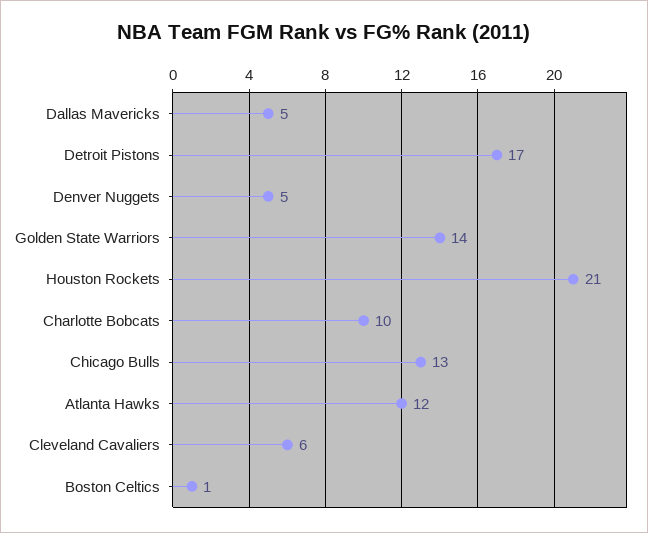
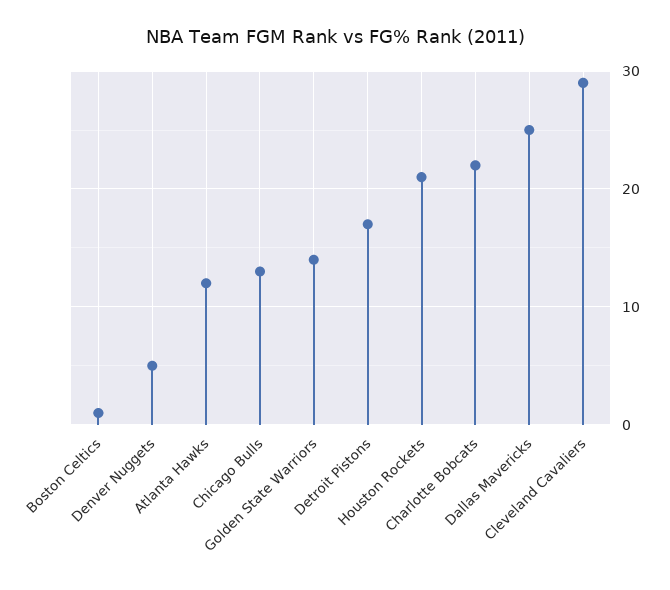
  {
-   "Dallas Mavericks": 5,
+   "Dallas Mavericks": 25,
    "Detroit Pistons": 17,
    "Denver Nuggets": 5,
    "Golden State Warriors": 14,
    "Houston Rockets": 21,
-   "Charlotte Bobcats": 10,
+   "Charlotte Bobcats": 22,
    "Chicago Bulls": 13,
    "Atlanta Hawks": 12,
-   "Cleveland Cavaliers": 6,
+   "Cleveland Cavaliers": 29,
    "Boston Celtics": 1
  }

